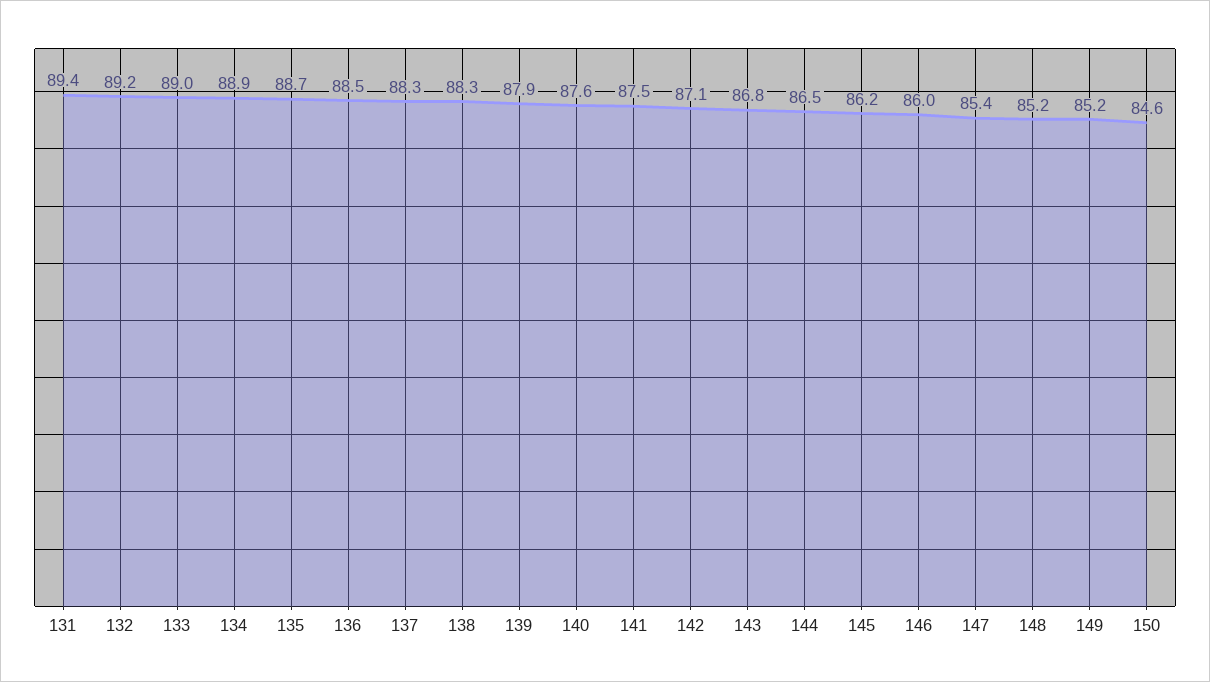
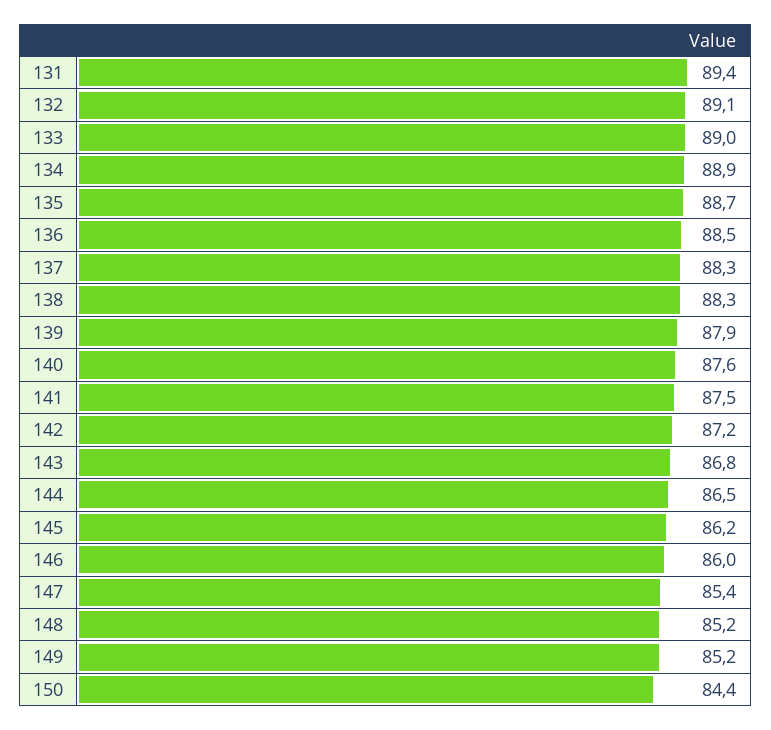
  {
    "131": 89.4,
-   "132": 89.2,
+   "132": 89.1,
    "133": 89,
    "134": 88.9,
    "135": 88.7,
    "136": 88.5,
    "137": 88.3,
    "138": 88.3,
    "139": 87.9,
    "140": 87.6,
    "141": 87.5,
-   "142": 87.1,
+   "142": 87.2,
    "143": 86.8,
    "144": 86.5,
    "145": 86.2,
    "146": 86,
    "147": 85.4,
    "148": 85.2,
    "149": 85.2,
-   "150": 84.6
+   "150": 84.4
  }

